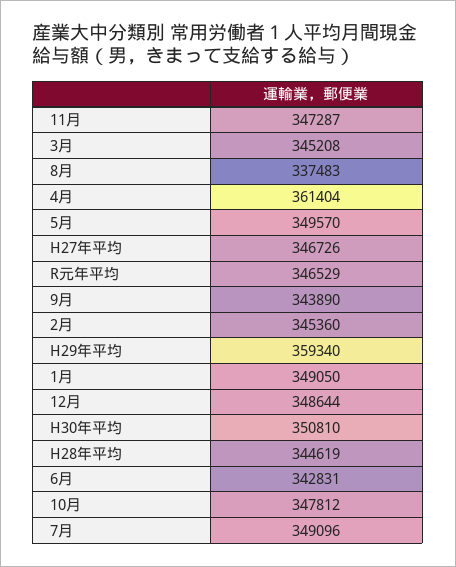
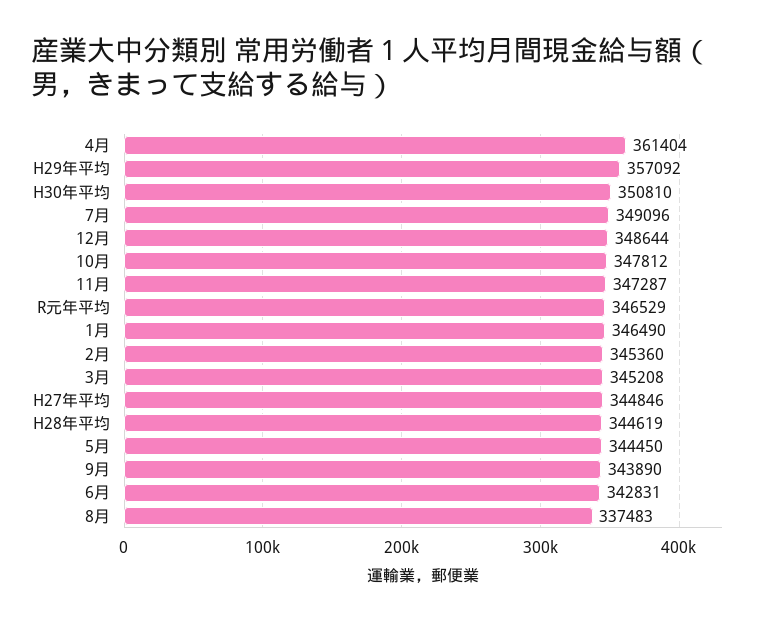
  {
    "11月": 347287,
    "3月": 345208,
    "8月": 337483,
    "4月": 361404,
-   "5月": 349570,
+   "5月": 344450,
-   "H27年平均": 346726,
+   "H27年平均": 344846,
    "R元年平均": 346529,
    "9月": 343890,
    "2月": 345360,
-   "H29年平均": 359340,
+   "H29年平均": 357092,
-   "1月": 349050,
+   "1月": 346490,
    "12月": 348644,
    "H30年平均": 350810,
    "H28年平均": 344619,
    "6月": 342831,
    "10月": 347812,
    "7月": 349096
  }

